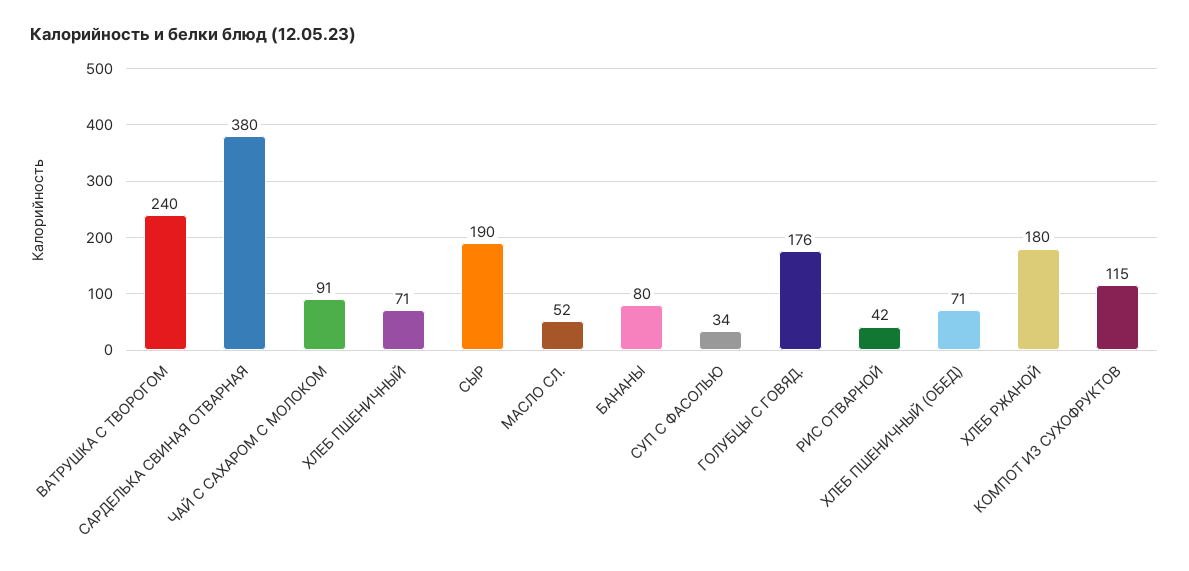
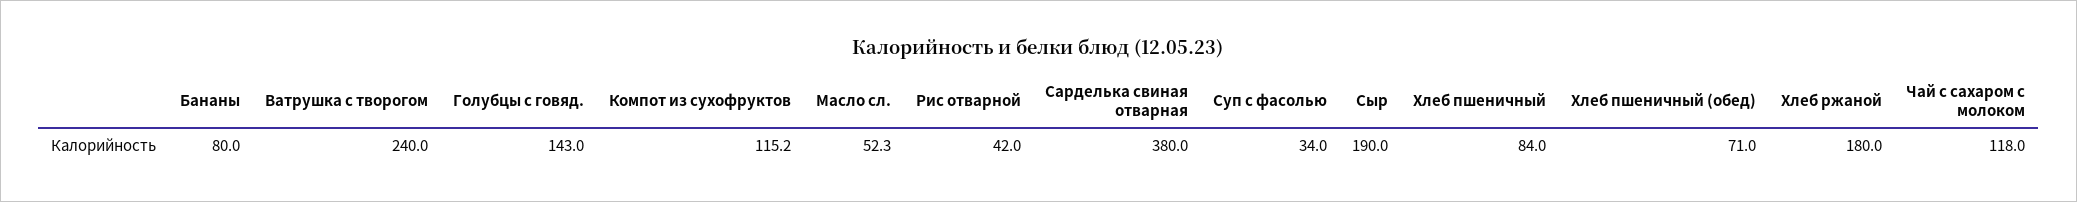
  {
    "ВАТРУШКА С ТВОРОГОМ": 240,
    "САРДЕЛЬКА СВИНАЯ ОТВАРНАЯ": 380,
-   "ЧАЙ С САХАРОМ С МОЛОКОМ": 91,
+   "ЧАЙ С САХАРОМ С МОЛОКОМ": 118,
-   "ХЛЕБ ПШЕНИЧНЫЙ": 71,
+   "ХЛЕБ ПШЕНИЧНЫЙ": 84,
    "СЫР": 190,
    "МАСЛО СЛ.": 52.3,
    "БАНАНЫ": 80,
    "СУП С ФАСОЛЬЮ": 34,
-   "ГОЛУБЦЫ С ГОВЯД.": 176,
+   "ГОЛУБЦЫ С ГОВЯД.": 143,
    "РИС ОТВАРНОЙ": 42,
    "ХЛЕБ ПШЕНИЧНЫЙ (ОБЕД)": 71,
    "ХЛЕБ РЖАНОЙ": 180,
    "КОМПОТ ИЗ СУХОФРУКТОВ": 115.2
  }

